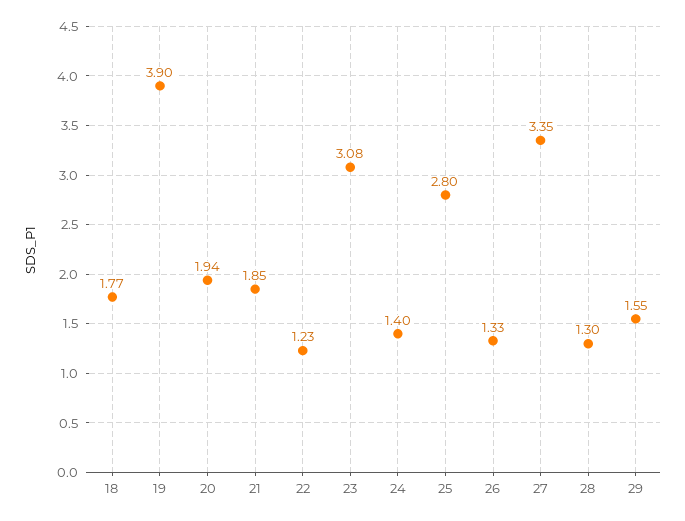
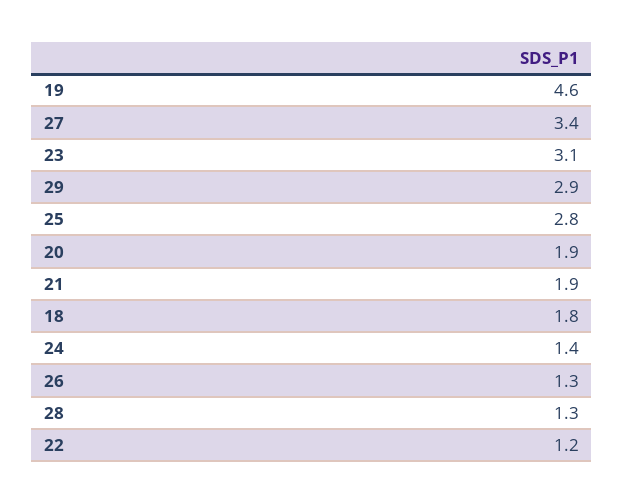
  {
    "18": 1.77,
-   "19": 3.9,
+   "19": 4.6,
    "20": 1.94,
    "21": 1.85,
    "22": 1.23,
    "23": 3.08,
    "24": 1.4,
    "25": 2.8,
    "26": 1.33,
    "27": 3.35,
    "28": 1.3,
-   "29": 1.55
+   "29": 2.9
  }

